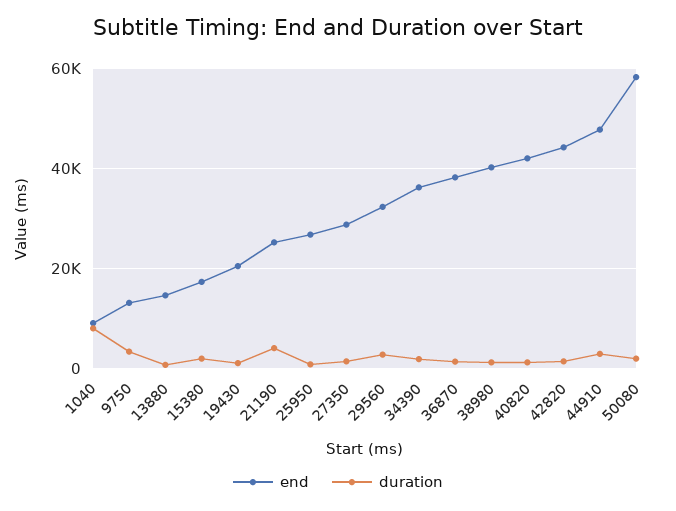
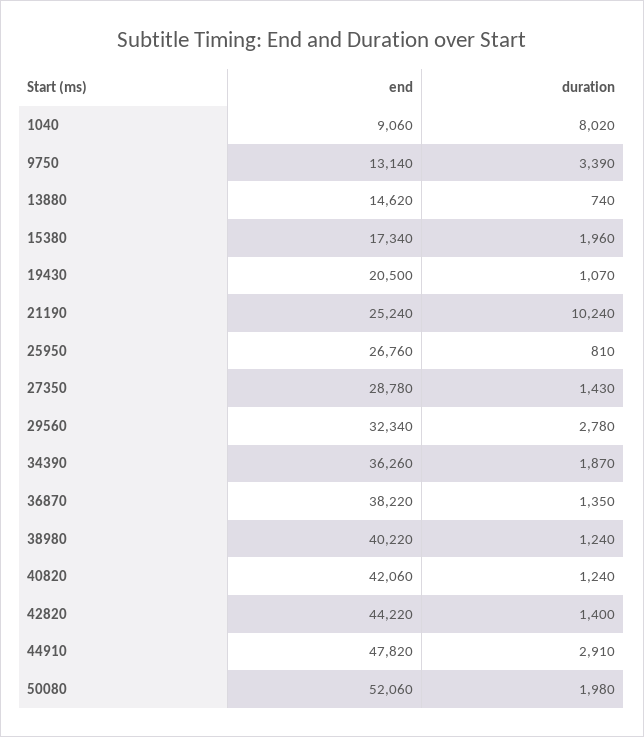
  {
    "end": {
      "1040": 9060,
      "9750": 13140,
      "13880": 14620,
      "15380": 17340,
      "19430": 20500,
      "21190": 25240,
      "25950": 26760,
      "27350": 28780,
      "29560": 32340,
      "34390": 36260,
      "36870": 38220,
      "38980": 40220,
      "40820": 42060,
      "42820": 44220,
      "44910": 47820,
-     "50080": 58000
+     "50080": 52060
    },
    "duration": {
      "1040": 8020,
      "9750": 3390,
      "13880": 740,
      "15380": 1960,
      "19430": 1070,
-     "21190": 4000,
+     "21190": 10240,
      "25950": 810,
      "27350": 1430,
      "29560": 2780,
      "34390": 1870,
      "36870": 1350,
      "38980": 1240,
      "40820": 1240,
      "42820": 1400,
      "44910": 2910,
      "50080": 1980
    }
  }

